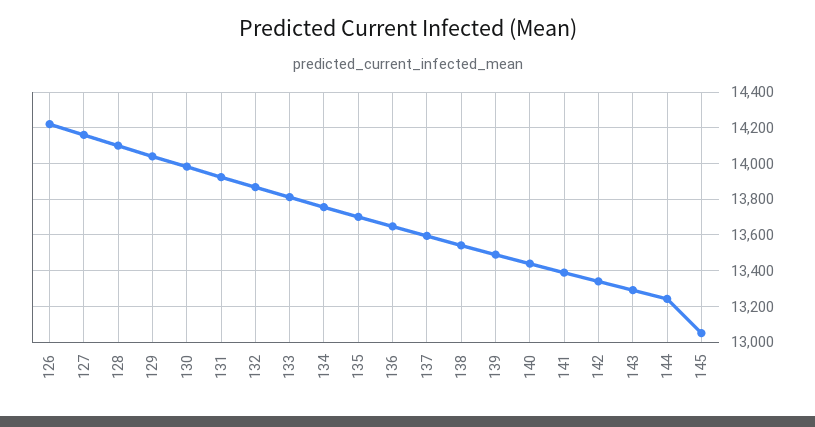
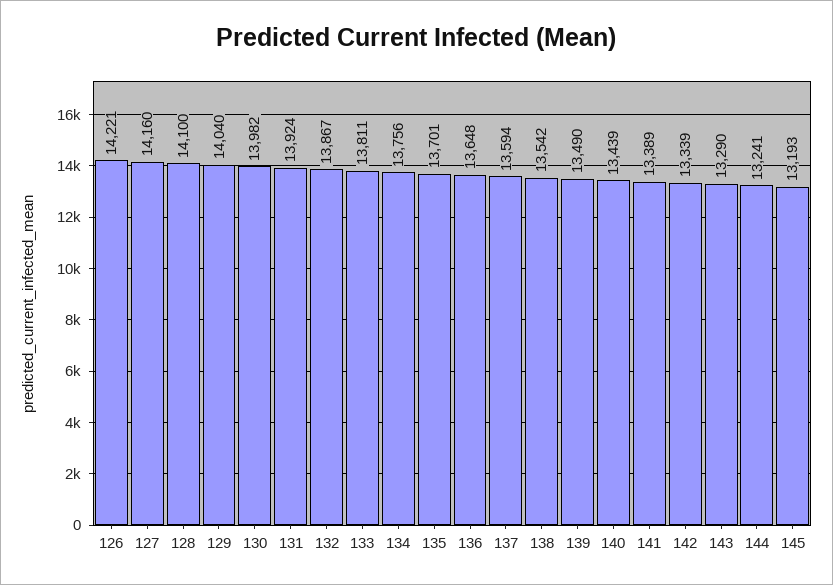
  {
    "126": 14221,
    "127": 14160,
    "128": 14100,
    "129": 14040,
    "130": 13982,
    "131": 13924,
    "132": 13867,
    "133": 13811,
    "134": 13756,
    "135": 13701,
    "136": 13648,
    "137": 13594,
    "138": 13542,
    "139": 13490,
    "140": 13439,
    "141": 13389,
    "142": 13339,
    "143": 13290,
    "144": 13241,
-   "145": 13050
+   "145": 13193
  }

